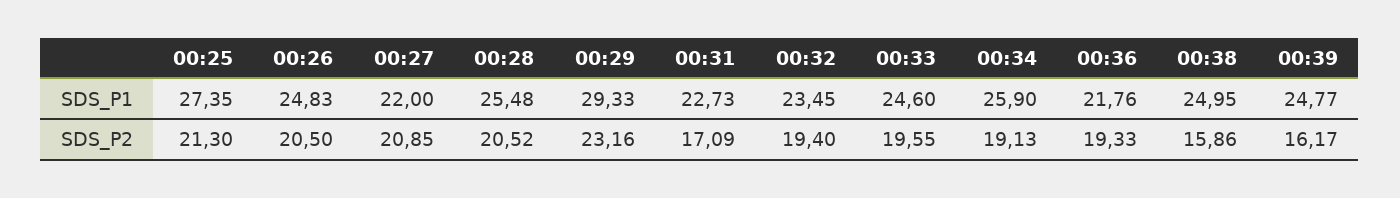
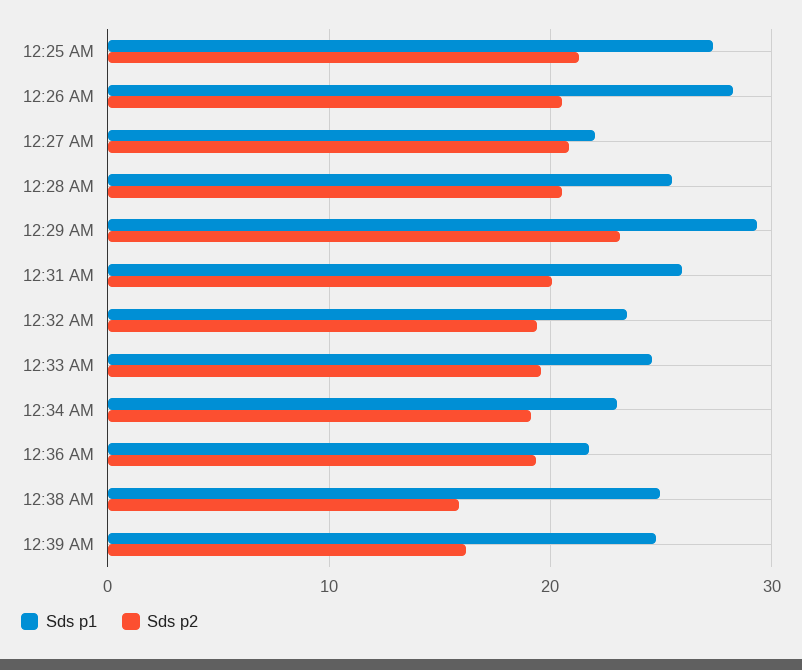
  {
    "SDS_P1": {
      "00:25": 27.35,
-     "00:26": 24.83,
+     "00:26": 28,
      "00:27": 22,
      "00:28": 25.48,
      "00:29": 29.33,
-     "00:31": 22.73,
+     "00:31": 26,
      "00:32": 23.45,
      "00:33": 24.6,
-     "00:34": 25.9,
+     "00:34": 23,
      "00:36": 21.76,
      "00:38": 24.95,
      "00:39": 24.77
    },
    "SDS_P2": {
      "00:25": 21.3,
      "00:26": 20.5,
      "00:27": 20.85,
      "00:28": 20.52,
      "00:29": 23.16,
-     "00:31": 17.09,
+     "00:31": 20,
      "00:32": 19.4,
      "00:33": 19.55,
      "00:34": 19.13,
      "00:36": 19.33,
      "00:38": 15.86,
      "00:39": 16.17
    }
  }

